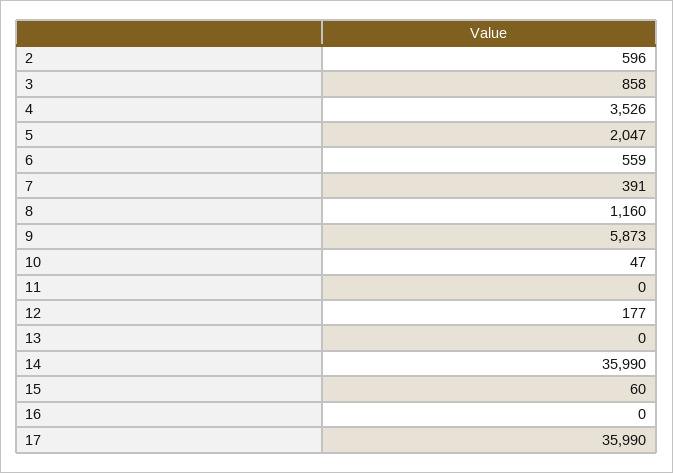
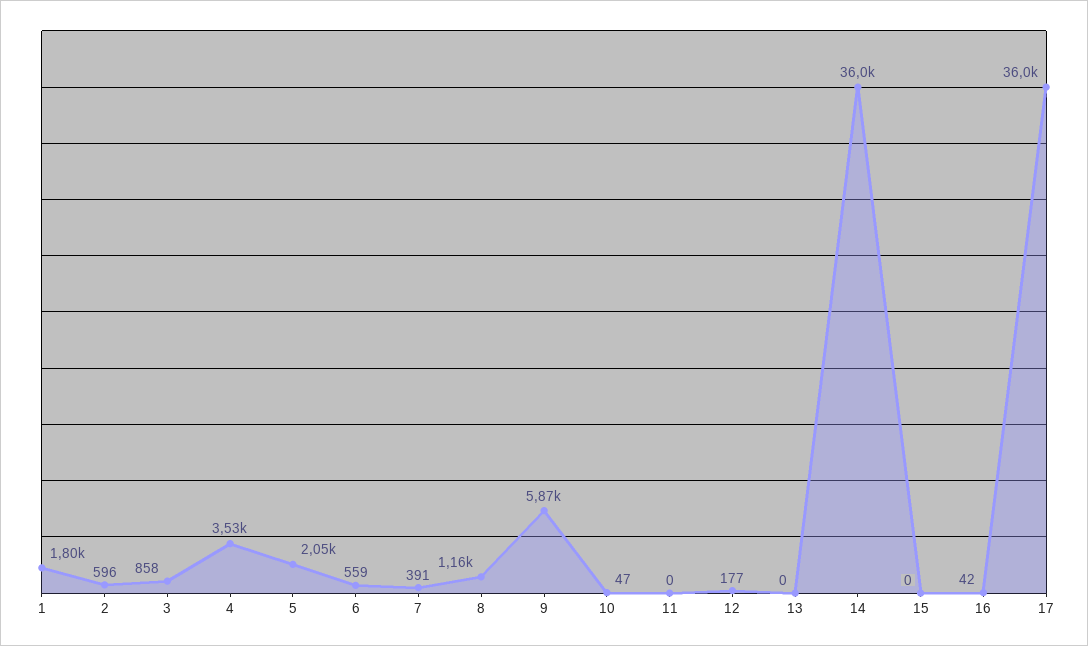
  {
    "2": 596,
    "3": 858,
    "4": 3526,
    "5": 2047,
    "6": 559,
    "7": 391,
    "8": 1160,
    "9": 5873,
    "10": 47,
    "11": 0,
    "12": 177,
    "13": 0,
    "14": 35990,
-   "15": 60,
+   "15": 0,
-   "16": 0,
+   "16": 42,
-   "17": 35990
+   "17": 35990,
+   "1": 1800
  }

